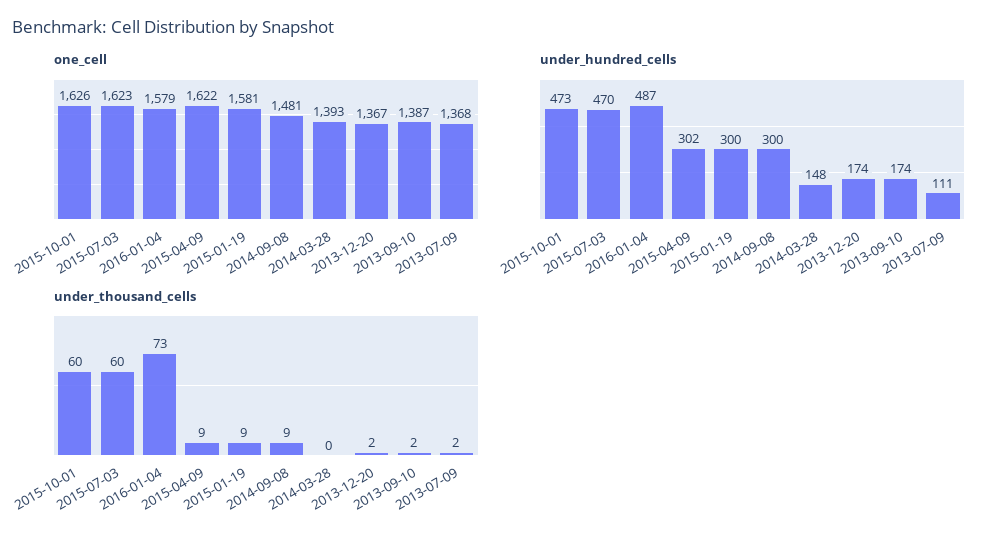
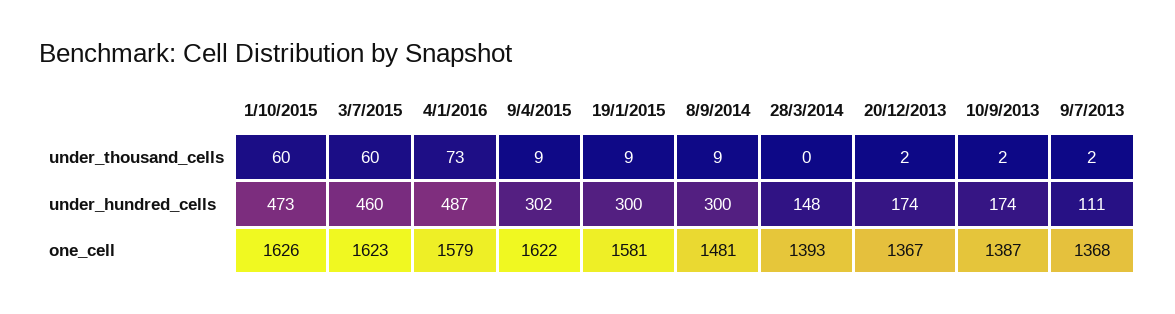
  {
    "one_cell": {
      "2015-10-01": 1626,
      "2015-07-03": 1623,
      "2016-01-04": 1579,
      "2015-04-09": 1622,
      "2015-01-19": 1581,
      "2014-09-08": 1481,
      "2014-03-28": 1393,
      "2013-12-20": 1367,
      "2013-09-10": 1387,
      "2013-07-09": 1368
    },
    "under_hundred_cells": {
      "2015-10-01": 473,
-     "2015-07-03": 470,
+     "2015-07-03": 460,
      "2016-01-04": 487,
      "2015-04-09": 302,
      "2015-01-19": 300,
      "2014-09-08": 300,
      "2014-03-28": 148,
      "2013-12-20": 174,
      "2013-09-10": 174,
      "2013-07-09": 111
    },
    "under_thousand_cells": {
      "2015-10-01": 60,
      "2015-07-03": 60,
      "2016-01-04": 73,
      "2015-04-09": 9,
      "2015-01-19": 9,
      "2014-09-08": 9,
      "2014-03-28": 0,
      "2013-12-20": 2,
      "2013-09-10": 2,
      "2013-07-09": 2
    }
  }

